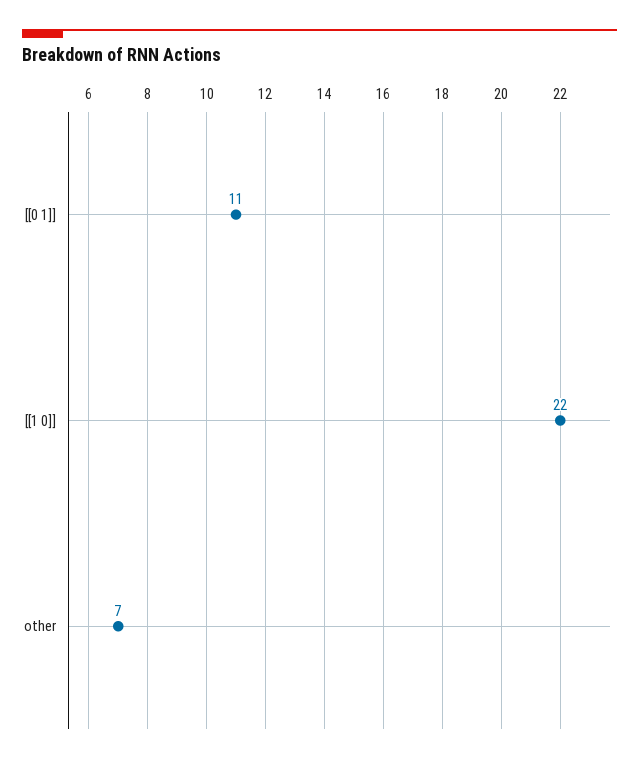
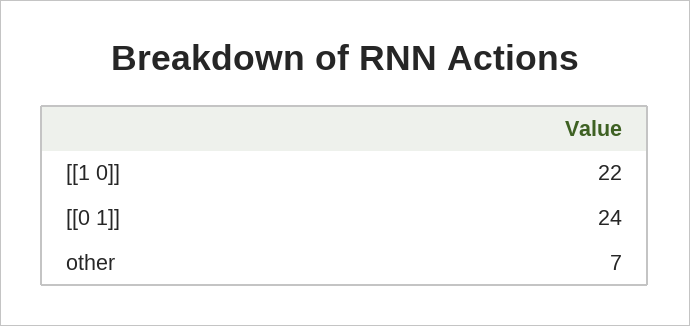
  {
-   "[[0 1]]": 11,
+   "[[0 1]]": 24,
    "[[1 0]]": 22,
    "other": 7
  }

